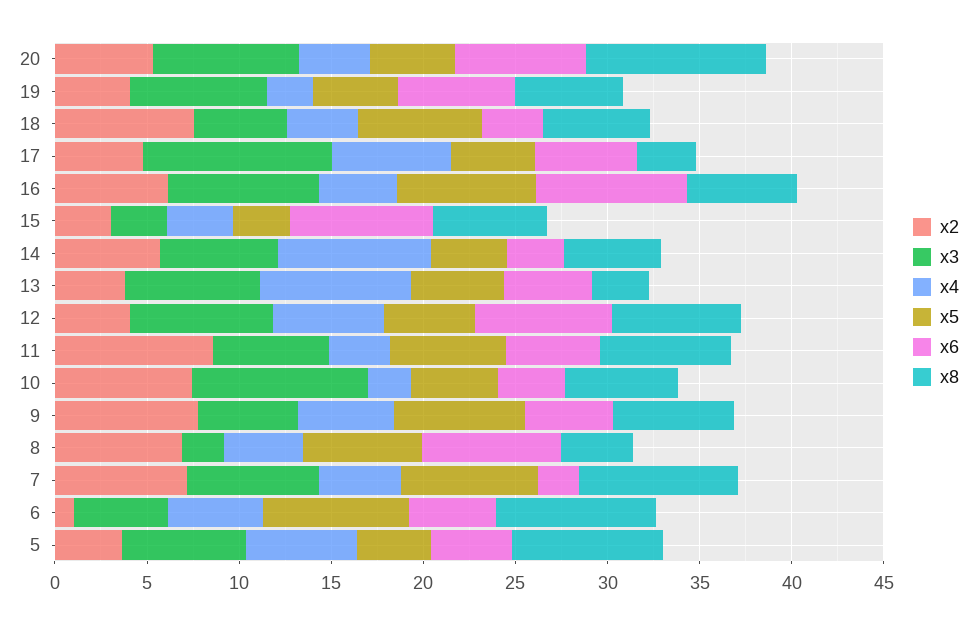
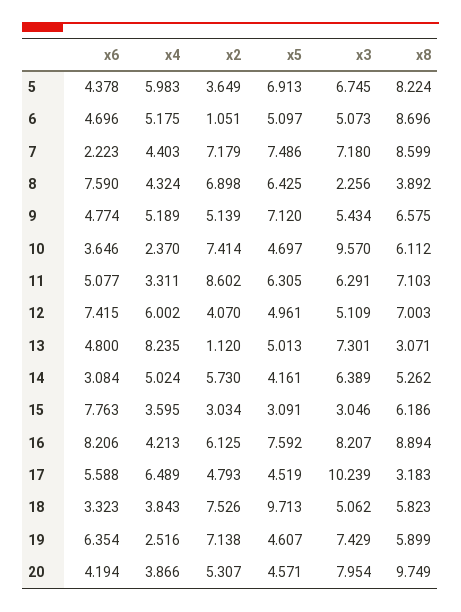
  {
    "x2": {
      "20": 5.307,
-     "19": 4,
+     "19": 7.138,
      "18": 7.526,
      "17": 4.793,
      "16": 6.125,
      "15": 3.034,
      "14": 5.73,
-     "13": 4,
+     "13": 1.12,
      "12": 4.07,
      "11": 8.602,
      "10": 7.414,
-     "9": 8,
+     "9": 5.139,
      "8": 6.898,
      "7": 7.179,
      "6": 1.051,
      "5": 3.649
    },
    "x3": {
      "20": 7.954,
      "19": 7.429,
      "18": 5.062,
      "17": 10.239,
      "16": 8.207,
      "15": 3.046,
      "14": 6.389,
      "13": 7.301,
-     "12": 8,
+     "12": 5.109,
      "11": 6.291,
      "10": 9.57,
      "9": 5.434,
      "8": 2.256,
      "7": 7.18,
      "6": 5.073,
      "5": 6.745
    },
    "x4": {
      "20": 3.866,
      "19": 2.516,
      "18": 3.843,
      "17": 6.489,
      "16": 4.213,
      "15": 3.595,
-     "14": 8,
+     "14": 5.024,
      "13": 8.235,
      "12": 6.002,
      "11": 3.311,
      "10": 2.37,
      "9": 5.189,
      "8": 4.324,
      "7": 4.403,
      "6": 5.175,
      "5": 5.983
    },
    "x5": {
      "20": 4.571,
      "19": 4.607,
-     "18": 7,
+     "18": 9.713,
      "17": 4.519,
      "16": 7.592,
      "15": 3.091,
      "14": 4.161,
      "13": 5.013,
      "12": 4.961,
      "11": 6.305,
      "10": 4.697,
      "9": 7.12,
      "8": 6.425,
      "7": 7.486,
-     "6": 8,
+     "6": 5.097,
-     "5": 4
+     "5": 6.913
    },
    "x6": {
-     "20": 7,
+     "20": 4.194,
      "19": 6.354,
      "18": 3.323,
      "17": 5.588,
      "16": 8.206,
      "15": 7.763,
      "14": 3.084,
      "13": 4.8,
      "12": 7.415,
      "11": 5.077,
      "10": 3.646,
      "9": 4.774,
      "8": 7.59,
      "7": 2.223,
      "6": 4.696,
      "5": 4.378
    },
    "x8": {
      "20": 9.749,
      "19": 5.899,
      "18": 5.823,
      "17": 3.183,
-     "16": 6,
+     "16": 8.894,
      "15": 6.186,
      "14": 5.262,
      "13": 3.071,
      "12": 7.003,
      "11": 7.103,
      "10": 6.112,
      "9": 6.575,
      "8": 3.892,
      "7": 8.599,
      "6": 8.696,
      "5": 8.224
    }
  }

